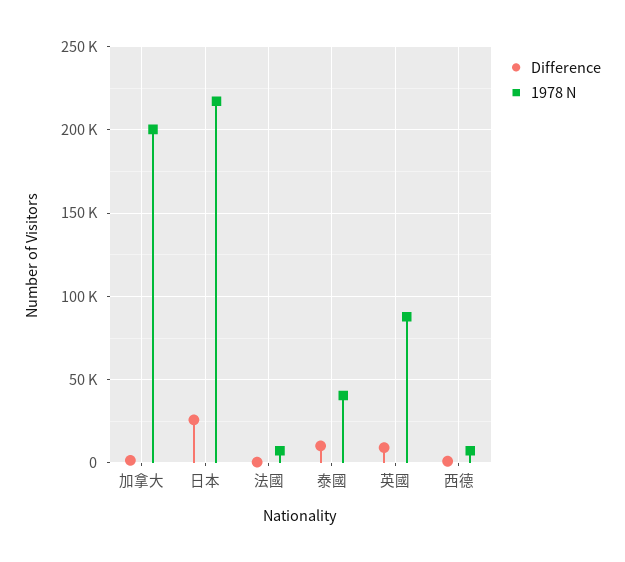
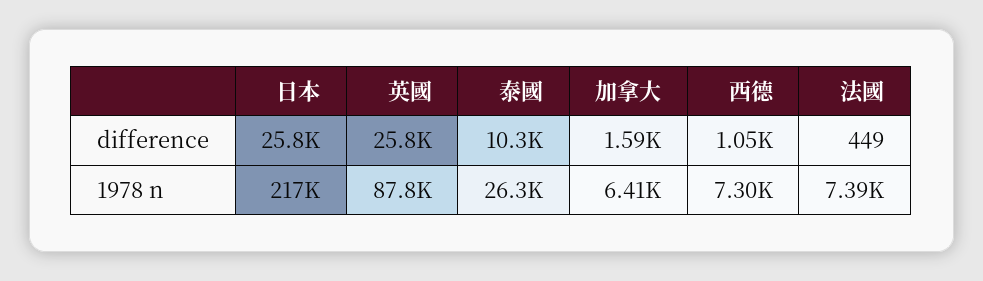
  {
    "Difference": {
      "加拿大": 1590,
      "日本": 25800,
      "法國": 449,
      "泰國": 10300,
-     "英國": 10000,
+     "英國": 25800,
      "西德": 1050
    },
    "1978 N": {
-     "加拿大": 200000,
+     "加拿大": 6410,
      "日本": 217000,
      "法國": 7390,
-     "泰國": 40000,
+     "泰國": 26300,
      "英國": 87800,
      "西德": 7300
    }
  }

